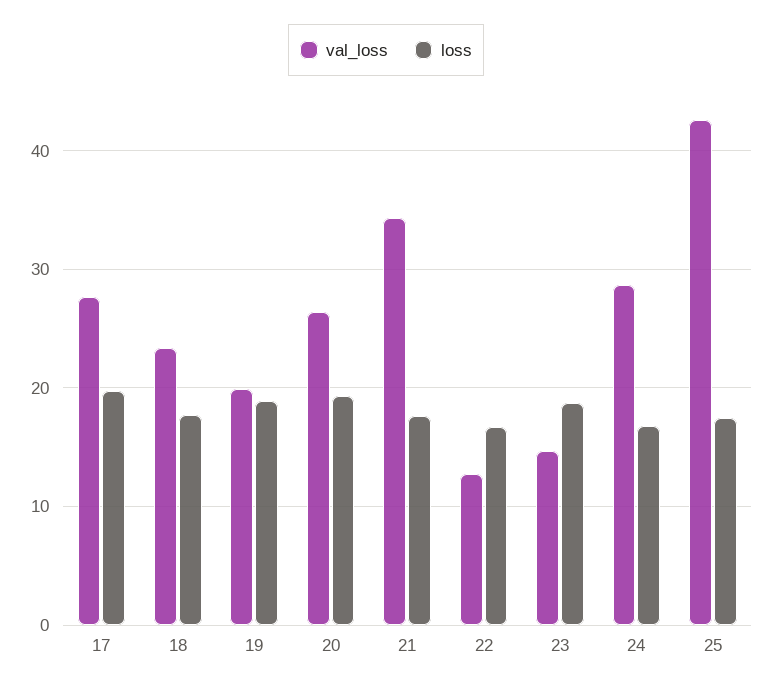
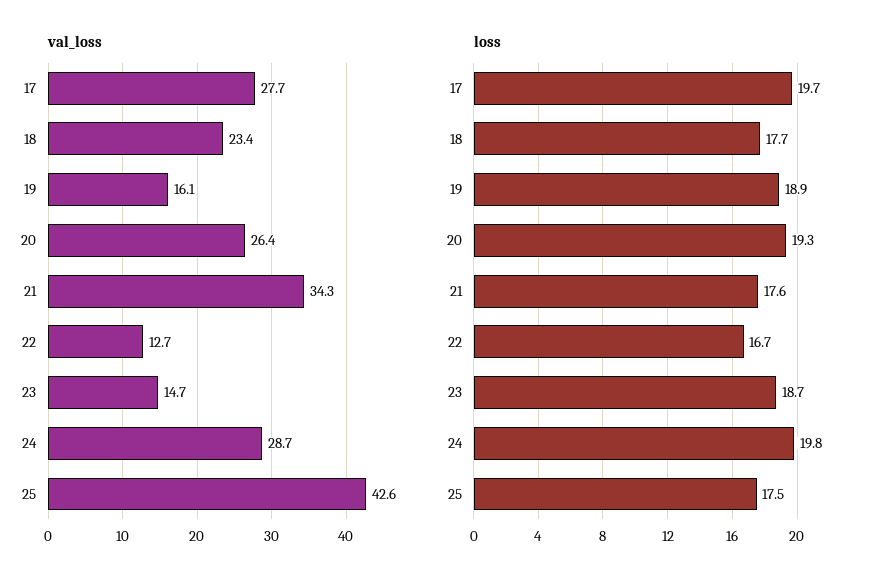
  {
    "val_loss": {
      "17": 27.7,
      "18": 23.4,
-     "19": 20,
+     "19": 16.1,
      "20": 26.4,
      "21": 34.3,
      "22": 12.7,
      "23": 14.7,
      "24": 28.7,
      "25": 42.6
    },
    "loss": {
      "17": 19.7,
      "18": 17.7,
      "19": 18.9,
      "20": 19.3,
      "21": 17.6,
      "22": 16.7,
      "23": 18.7,
-     "24": 17,
+     "24": 19.8,
      "25": 17.5
    }
  }

